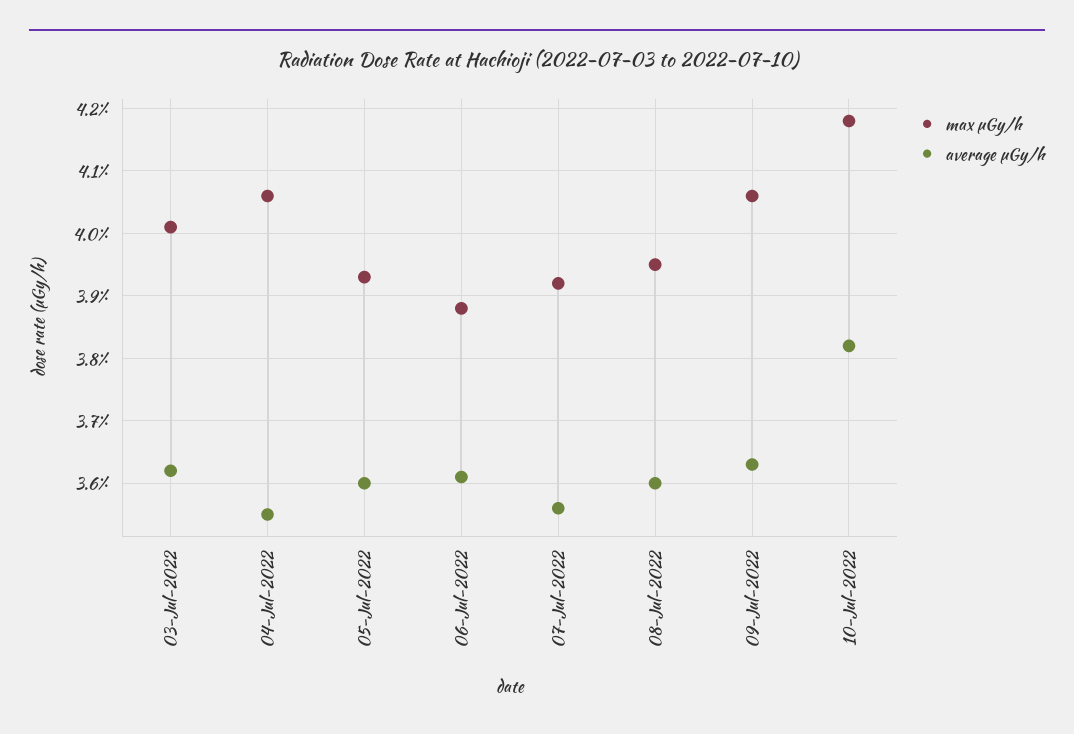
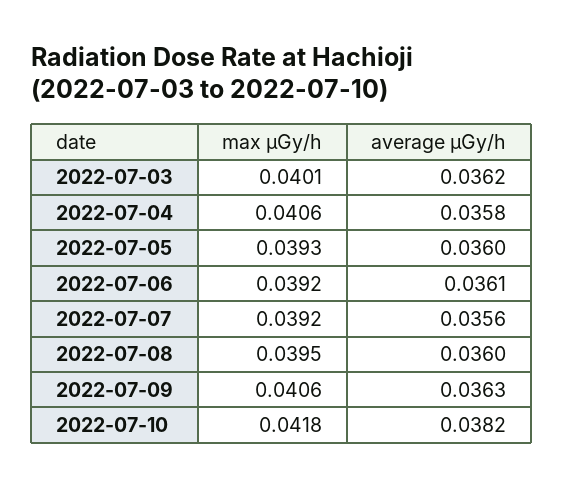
  {
    "max μGy/h": {
      "03-Jul-2022": 0.0401,
      "04-Jul-2022": 0.0406,
      "05-Jul-2022": 0.0393,
-     "06-Jul-2022": 0.0388,
+     "06-Jul-2022": 0.0392,
      "07-Jul-2022": 0.0392,
      "08-Jul-2022": 0.0395,
      "09-Jul-2022": 0.0406,
      "10-Jul-2022": 0.0418
    },
    "average μGy/h": {
      "03-Jul-2022": 0.0362,
-     "04-Jul-2022": 0.0355,
+     "04-Jul-2022": 0.0358,
      "05-Jul-2022": 0.036,
      "06-Jul-2022": 0.0361,
      "07-Jul-2022": 0.0356,
      "08-Jul-2022": 0.036,
      "09-Jul-2022": 0.0363,
      "10-Jul-2022": 0.0382
    }
  }

